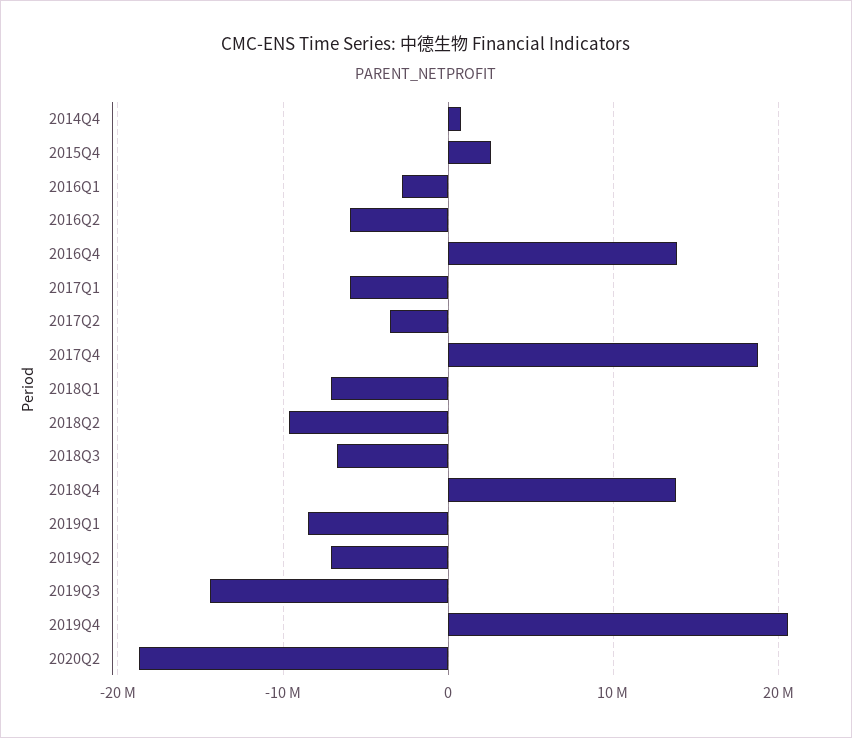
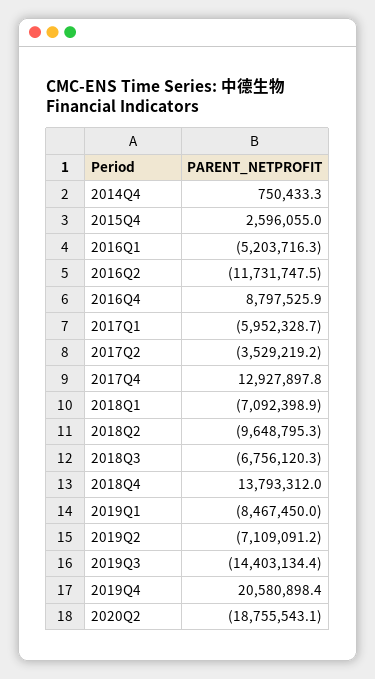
  {
    "2014Q4": 750433.3,
    "2015Q4": 2596055,
-   "2016Q1": -3000000,
+   "2016Q1": -5203716.3,
-   "2016Q2": -6000000,
+   "2016Q2": -11731747.5,
-   "2016Q4": 14000000,
+   "2016Q4": 8797525.9,
    "2017Q1": -5952328.7,
    "2017Q2": -3529219.2,
-   "2017Q4": 19000000,
+   "2017Q4": 12927897.8,
    "2018Q1": -7092398.9,
    "2018Q2": -9648795.3,
    "2018Q3": -6756120.3,
    "2018Q4": 13793312,
    "2019Q1": -8467450,
    "2019Q2": -7109091.2,
    "2019Q3": -14403134.4,
    "2019Q4": 20580898.4,
    "2020Q2": -18755543.1
  }

